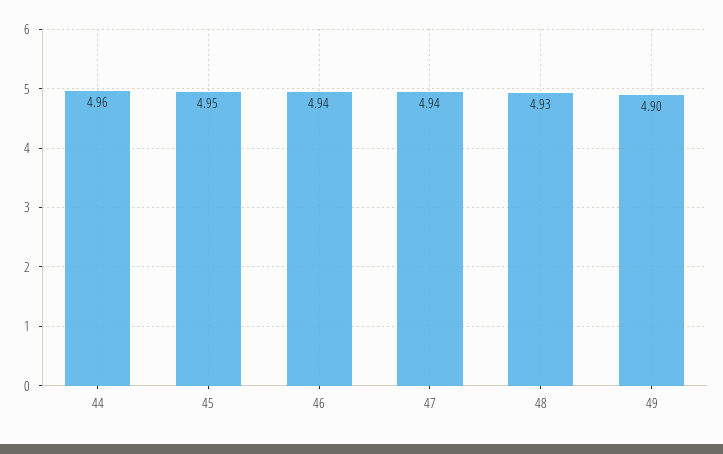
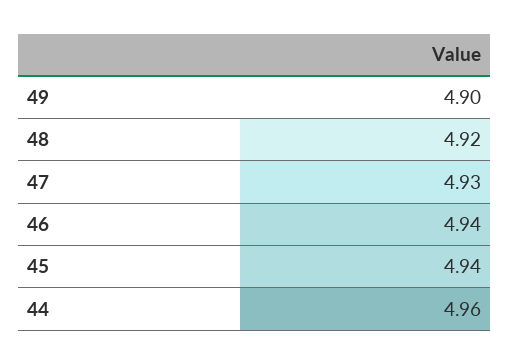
  {
    "44": 4.96,
-   "45": 4.95,
+   "45": 4.94,
    "46": 4.94,
-   "47": 4.94,
+   "47": 4.93,
-   "48": 4.93,
+   "48": 4.92,
    "49": 4.9
  }

